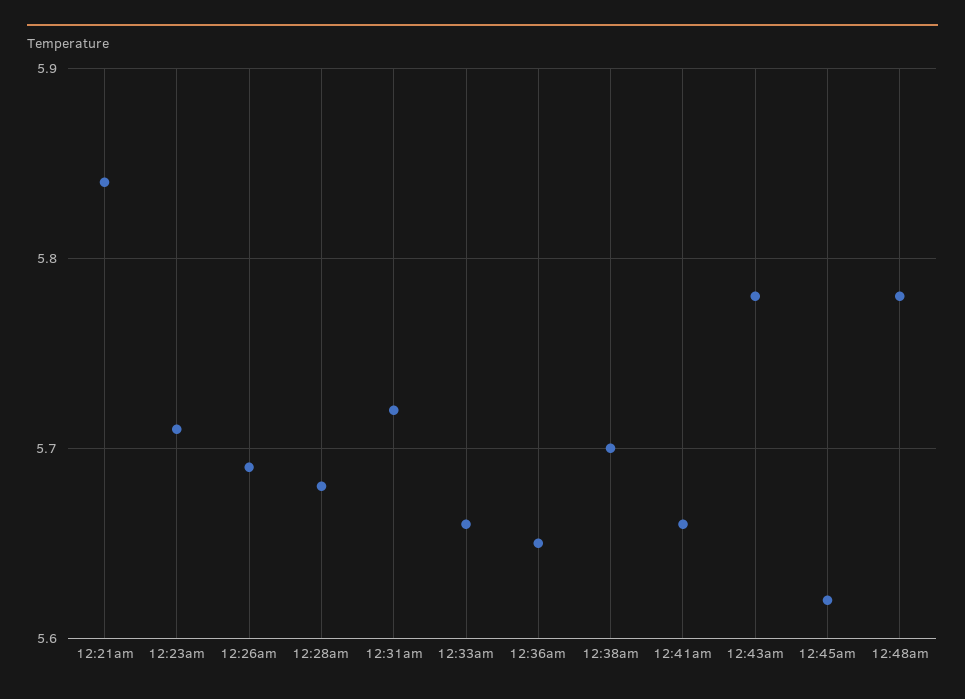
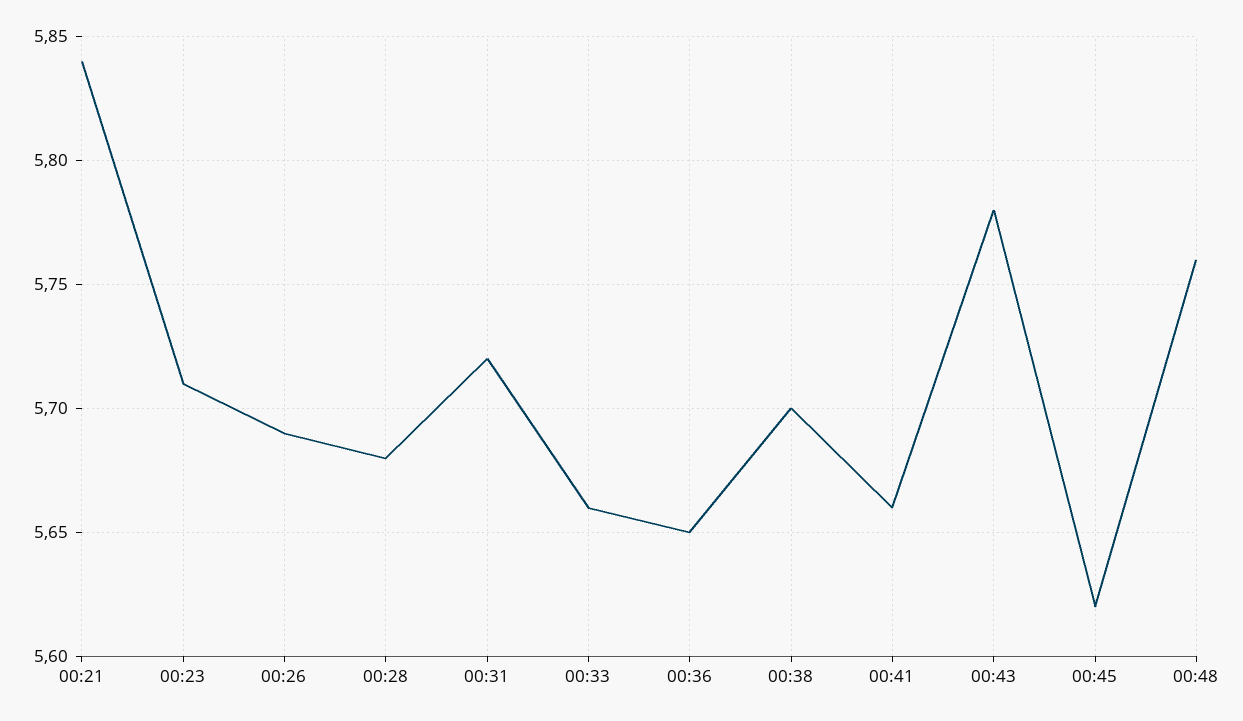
  {
    "12:21am": 5.84,
    "12:23am": 5.71,
    "12:26am": 5.69,
    "12:28am": 5.68,
    "12:31am": 5.72,
    "12:33am": 5.66,
    "12:36am": 5.65,
    "12:38am": 5.7,
    "12:41am": 5.66,
    "12:43am": 5.78,
    "12:45am": 5.62,
-   "12:48am": 5.78
+   "12:48am": 5.76
  }

